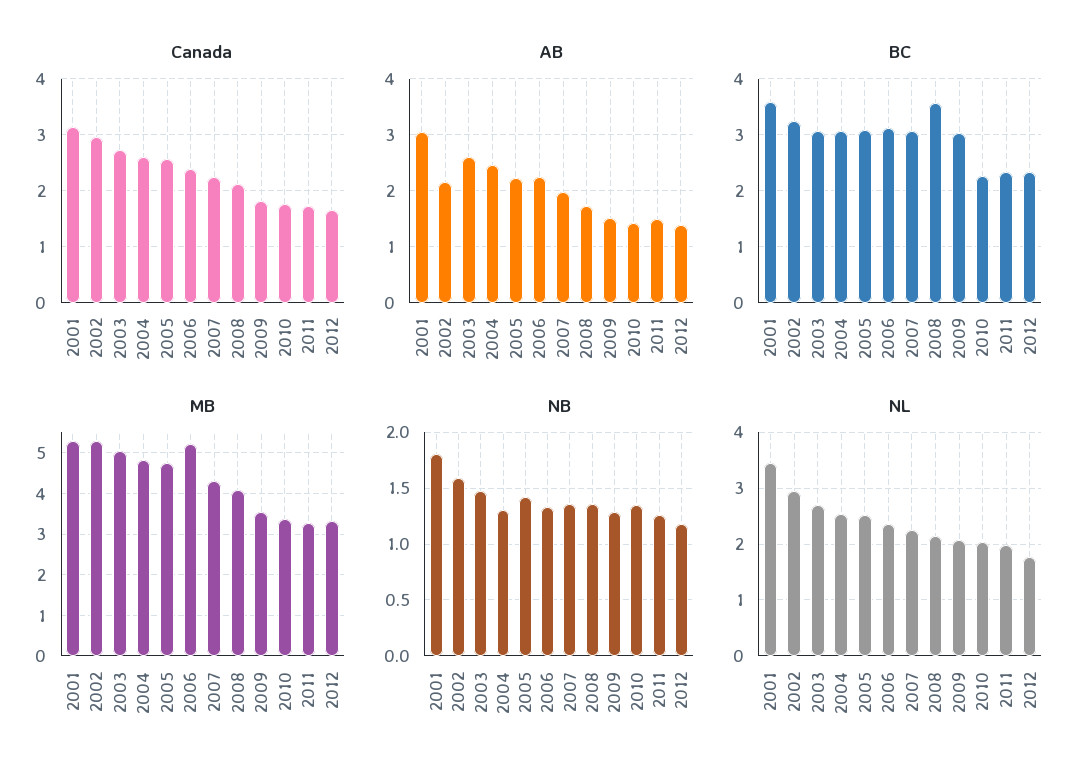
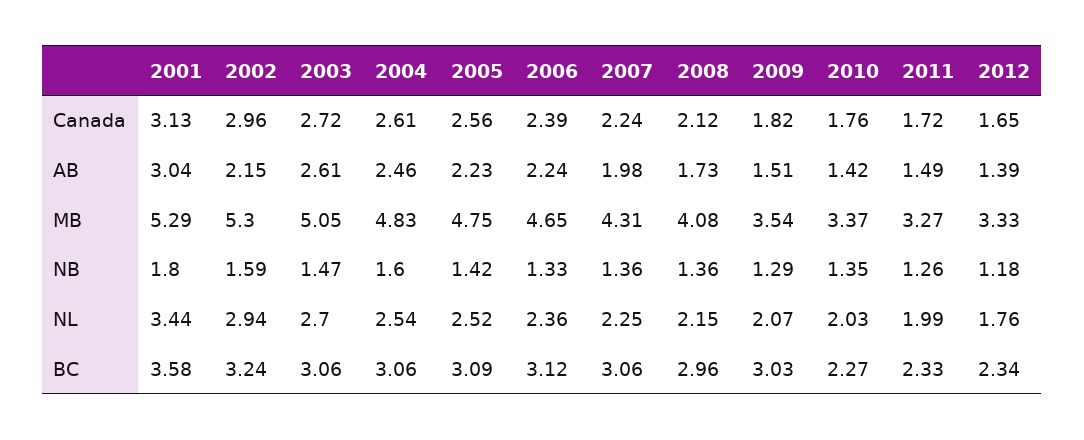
  {
    "Canada": {
      "2001": 3.13,
      "2002": 2.96,
      "2003": 2.72,
      "2004": 2.61,
      "2005": 2.56,
      "2006": 2.39,
      "2007": 2.24,
      "2008": 2.12,
      "2009": 1.82,
      "2010": 1.76,
      "2011": 1.72,
      "2012": 1.65
    },
    "AB": {
      "2001": 3.04,
      "2002": 2.15,
      "2003": 2.61,
      "2004": 2.46,
      "2005": 2.23,
      "2006": 2.24,
      "2007": 1.98,
      "2008": 1.73,
      "2009": 1.51,
      "2010": 1.42,
      "2011": 1.49,
      "2012": 1.39
    },
    "BC": {
      "2001": 3.58,
      "2002": 3.24,
      "2003": 3.06,
      "2004": 3.06,
      "2005": 3.09,
      "2006": 3.12,
      "2007": 3.06,
-     "2008": 3.6,
+     "2008": 2.96,
      "2009": 3.03,
      "2010": 2.27,
      "2011": 2.33,
      "2012": 2.34
    },
    "MB": {
      "2001": 5.29,
      "2002": 5.3,
      "2003": 5.05,
      "2004": 4.83,
      "2005": 4.75,
-     "2006": 5.2,
+     "2006": 4.65,
      "2007": 4.31,
      "2008": 4.08,
      "2009": 3.54,
      "2010": 3.37,
      "2011": 3.27,
      "2012": 3.33
    },
    "NB": {
      "2001": 1.8,
      "2002": 1.59,
      "2003": 1.47,
-     "2004": 1.3,
+     "2004": 1.6,
      "2005": 1.42,
      "2006": 1.33,
      "2007": 1.36,
      "2008": 1.36,
      "2009": 1.29,
      "2010": 1.35,
      "2011": 1.26,
      "2012": 1.18
    },
    "NL": {
      "2001": 3.44,
      "2002": 2.94,
      "2003": 2.7,
      "2004": 2.54,
      "2005": 2.52,
      "2006": 2.36,
      "2007": 2.25,
      "2008": 2.15,
      "2009": 2.07,
      "2010": 2.03,
      "2011": 1.99,
      "2012": 1.76
    }
  }

